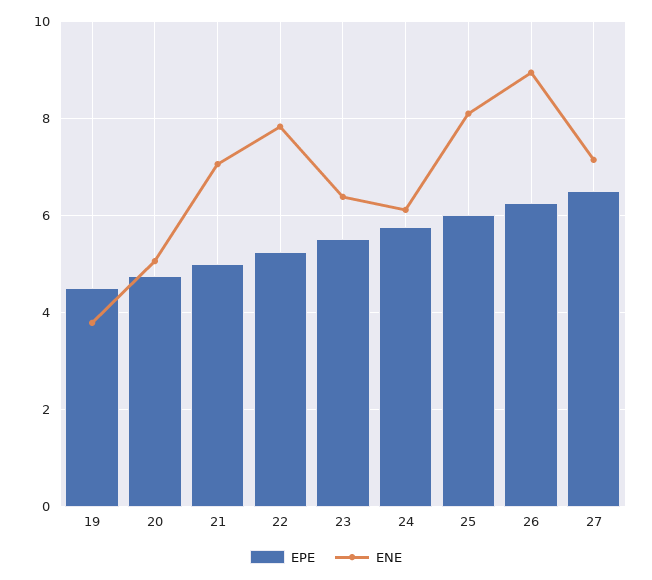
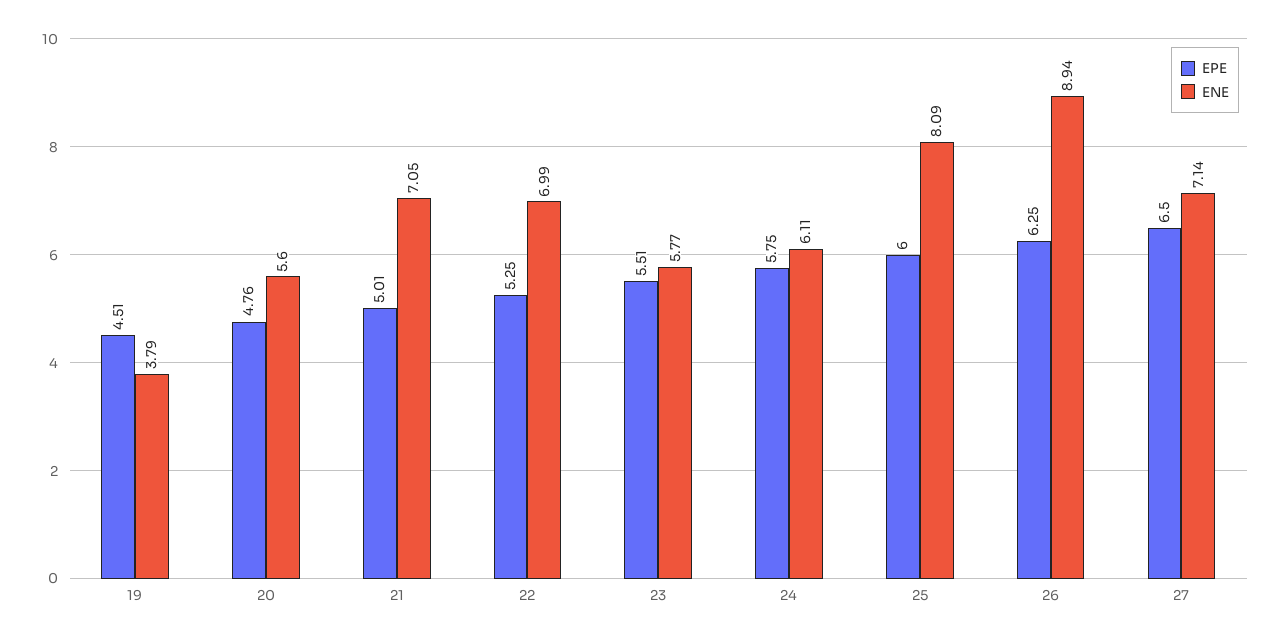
  {
    "EPE": {
      "19": 4.51,
      "20": 4.76,
      "21": 5.01,
      "22": 5.25,
      "23": 5.51,
      "24": 5.75,
      "25": 6,
      "26": 6.25,
      "27": 6.5
    },
    "ENE": {
      "19": 3.79,
-     "20": 5,
+     "20": 5.6,
      "21": 7.05,
-     "22": 7.8,
+     "22": 6.99,
-     "23": 6.4,
+     "23": 5.77,
      "24": 6.11,
      "25": 8.09,
      "26": 8.94,
      "27": 7.14
    }
  }

